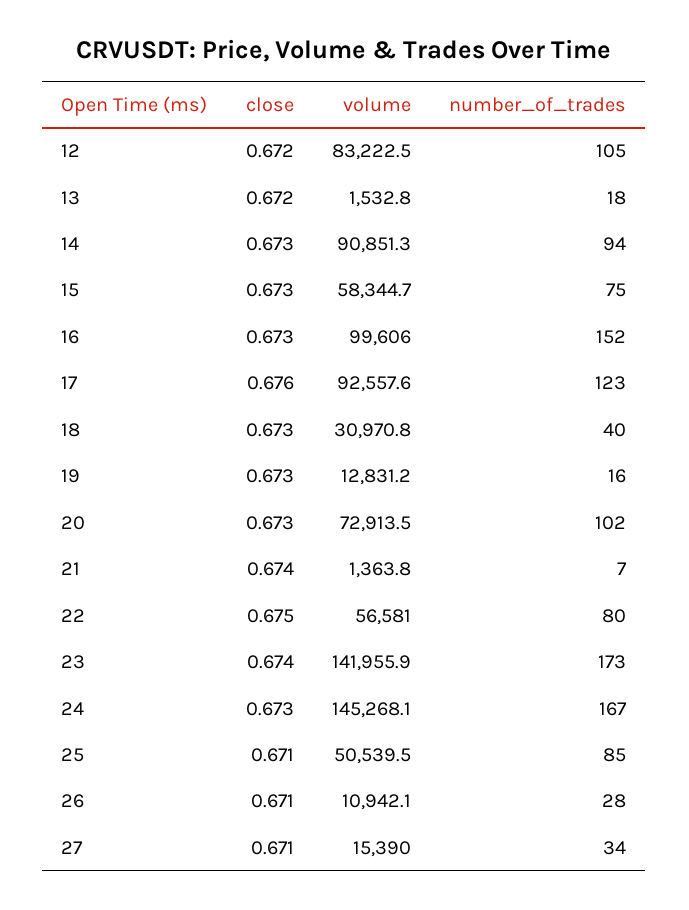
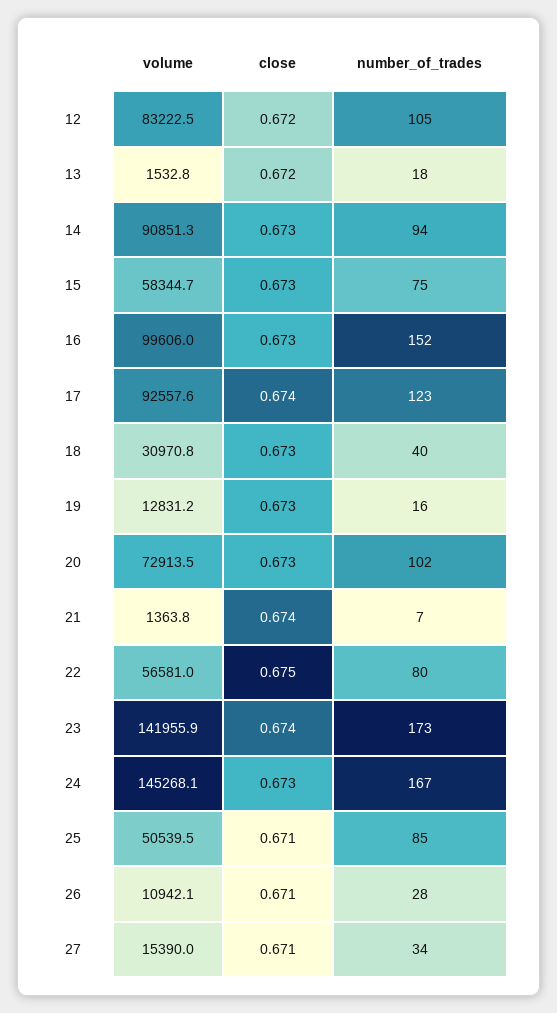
  {
    "close": {
      "12": 0.672,
      "13": 0.672,
      "14": 0.673,
      "15": 0.673,
      "16": 0.673,
-     "17": 0.676,
+     "17": 0.674,
      "18": 0.673,
      "19": 0.673,
      "20": 0.673,
      "21": 0.674,
      "22": 0.675,
      "23": 0.674,
      "24": 0.673,
      "25": 0.671,
      "26": 0.671,
      "27": 0.671
    },
    "volume": {
      "12": 83222.5,
      "13": 1532.8,
      "14": 90851.3,
      "15": 58344.7,
      "16": 99606,
      "17": 92557.6,
      "18": 30970.8,
      "19": 12831.2,
      "20": 72913.5,
      "21": 1363.8,
      "22": 56581,
      "23": 141955.9,
      "24": 145268.1,
      "25": 50539.5,
      "26": 10942.1,
      "27": 15390
    },
    "number_of_trades": {
      "12": 105,
      "13": 18,
      "14": 94,
      "15": 75,
      "16": 152,
      "17": 123,
      "18": 40,
      "19": 16,
      "20": 102,
      "21": 7,
      "22": 80,
      "23": 173,
      "24": 167,
      "25": 85,
      "26": 28,
      "27": 34
    }
  }

